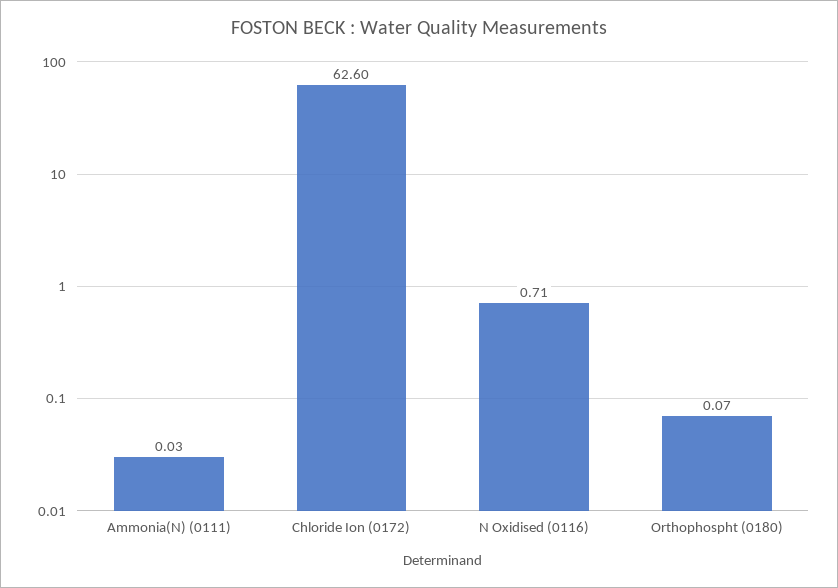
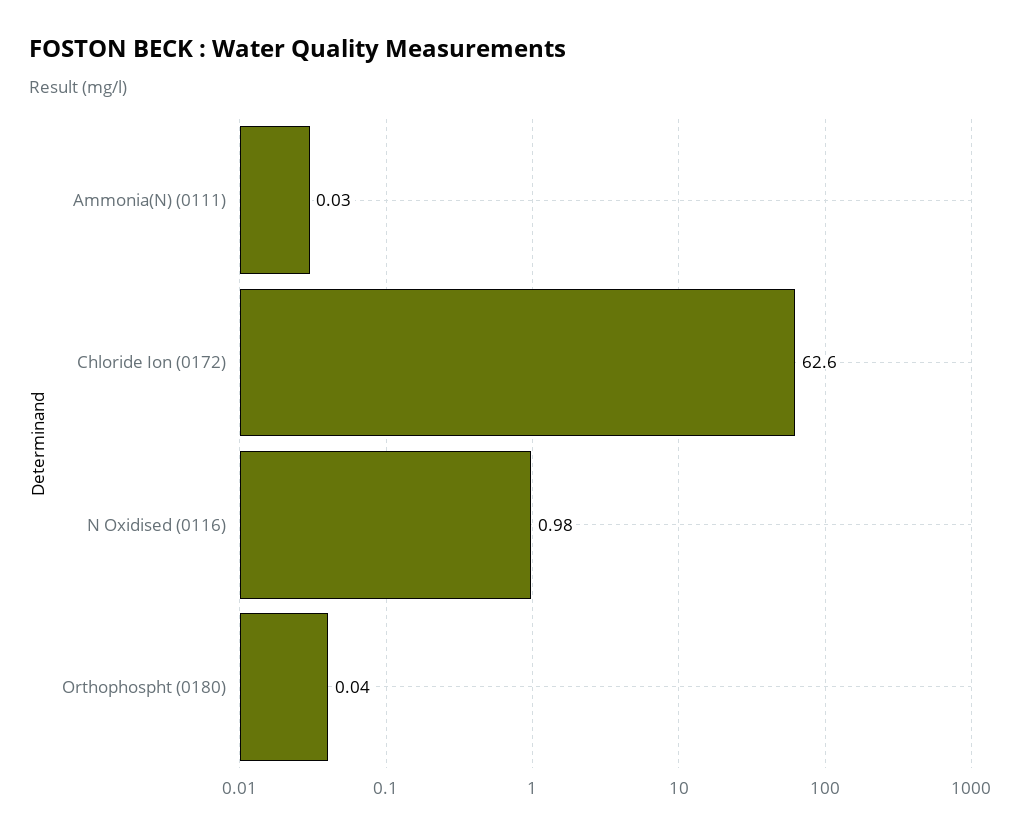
  {
    "Ammonia(N) (0111)": 0.03,
    "Chloride Ion (0172)": 62.6,
-   "N Oxidised (0116)": 0.71,
+   "N Oxidised (0116)": 0.98,
-   "Orthophospht (0180)": 0.07
+   "Orthophospht (0180)": 0.04
  }

